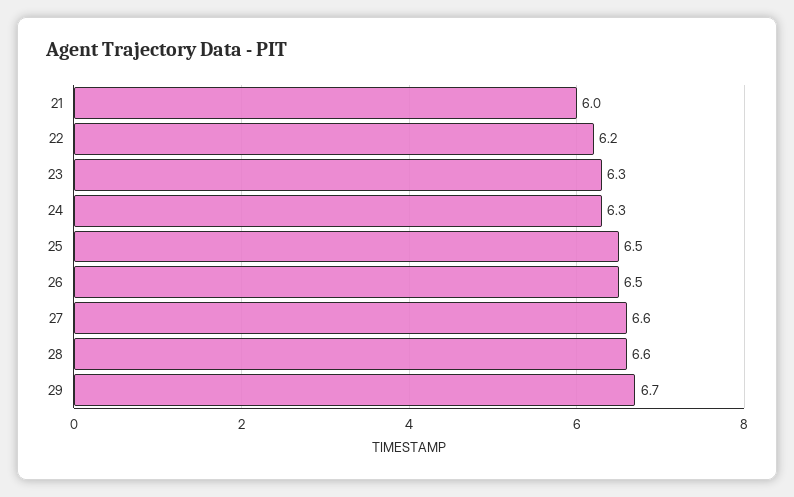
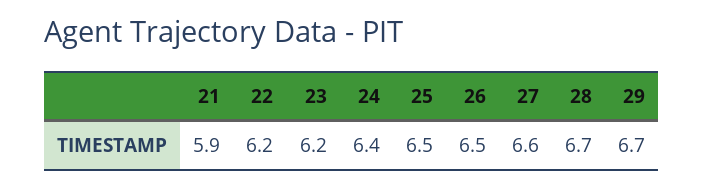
  {
-   "21": 6,
+   "21": 5.9,
    "22": 6.2,
-   "23": 6.3,
+   "23": 6.2,
-   "24": 6.3,
+   "24": 6.4,
    "25": 6.5,
    "26": 6.5,
    "27": 6.6,
-   "28": 6.6,
+   "28": 6.7,
    "29": 6.7
  }

